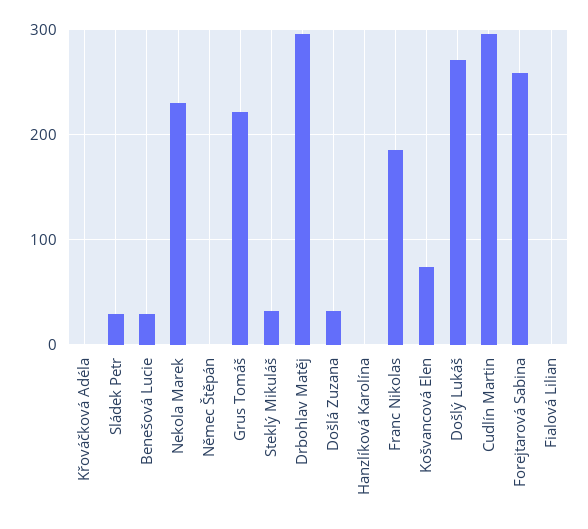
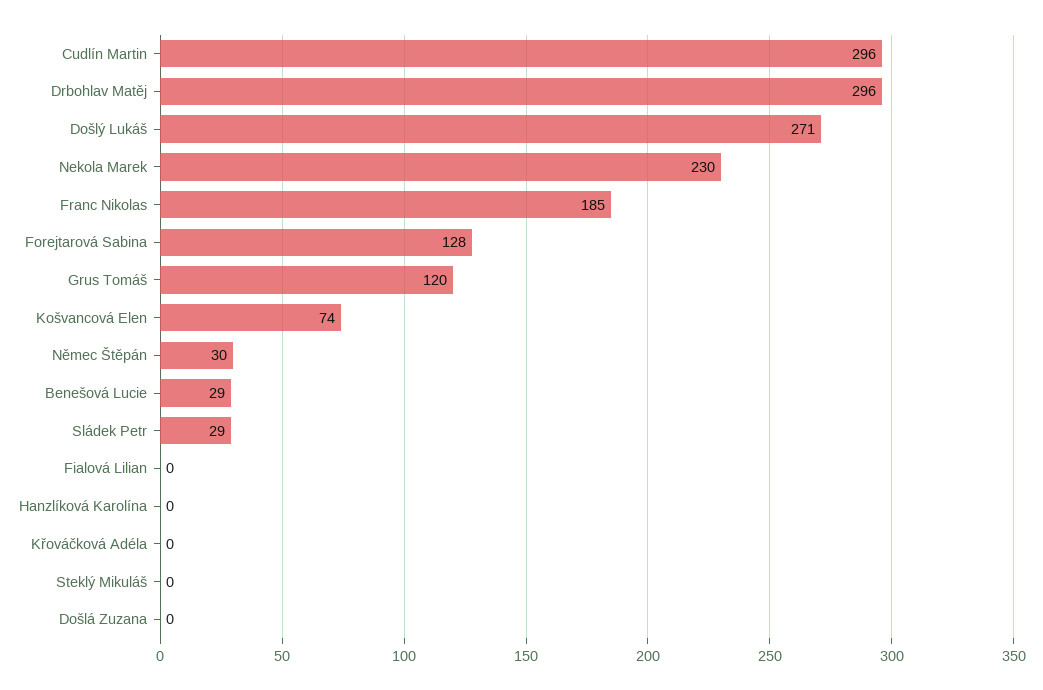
  {
    "Křováčková Adéla": 0,
    "Sládek Petr": 29,
    "Benešová Lucie": 29,
    "Nekola Marek": 230,
-   "Němec Štěpán": 0,
+   "Němec Štěpán": 30,
-   "Grus Tomáš": 220,
+   "Grus Tomáš": 120,
-   "Steklý Mikuláš": 30,
+   "Steklý Mikuláš": 0,
    "Drbohlav Matěj": 296,
-   "Došlá Zuzana": 30,
+   "Došlá Zuzana": 0,
    "Hanzlíková Karolína": 0,
    "Franc Nikolas": 185,
    "Košvancová Elen": 74,
    "Došlý Lukáš": 271,
    "Cudlín Martin": 296,
-   "Forejtarová Sabina": 260,
+   "Forejtarová Sabina": 128,
    "Fialová Lilian": 0
  }

